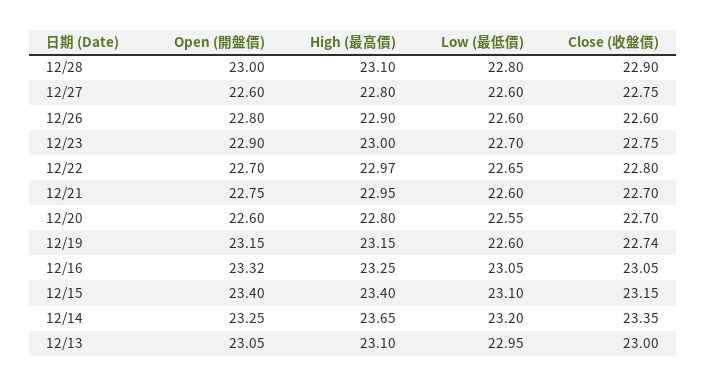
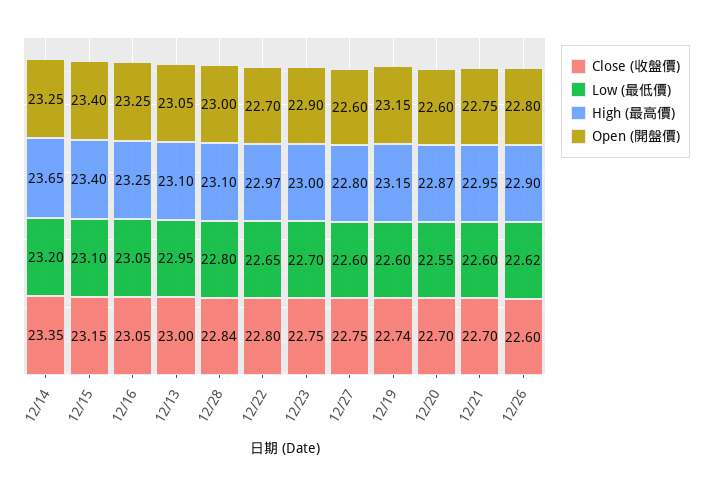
  {
    "Open (開盤價)": {
      "12/28": 23,
      "12/27": 22.6,
      "12/26": 22.8,
      "12/23": 22.9,
      "12/22": 22.7,
      "12/21": 22.75,
      "12/20": 22.6,
      "12/19": 23.15,
-     "12/16": 23.32,
+     "12/16": 23.25,
      "12/15": 23.4,
      "12/14": 23.25,
      "12/13": 23.05
    },
    "High (最高價)": {
      "12/28": 23.1,
      "12/27": 22.8,
      "12/26": 22.9,
      "12/23": 23,
      "12/22": 22.97,
      "12/21": 22.95,
-     "12/20": 22.8,
+     "12/20": 22.87,
      "12/19": 23.15,
      "12/16": 23.25,
      "12/15": 23.4,
      "12/14": 23.65,
      "12/13": 23.1
    },
    "Low (最低價)": {
      "12/28": 22.8,
      "12/27": 22.6,
-     "12/26": 22.6,
+     "12/26": 22.62,
      "12/23": 22.7,
      "12/22": 22.65,
      "12/21": 22.6,
      "12/20": 22.55,
      "12/19": 22.6,
      "12/16": 23.05,
      "12/15": 23.1,
      "12/14": 23.2,
      "12/13": 22.95
    },
    "Close (收盤價)": {
-     "12/28": 22.9,
+     "12/28": 22.84,
      "12/27": 22.75,
      "12/26": 22.6,
      "12/23": 22.75,
      "12/22": 22.8,
      "12/21": 22.7,
      "12/20": 22.7,
      "12/19": 22.74,
      "12/16": 23.05,
      "12/15": 23.15,
      "12/14": 23.35,
      "12/13": 23
    }
  }

